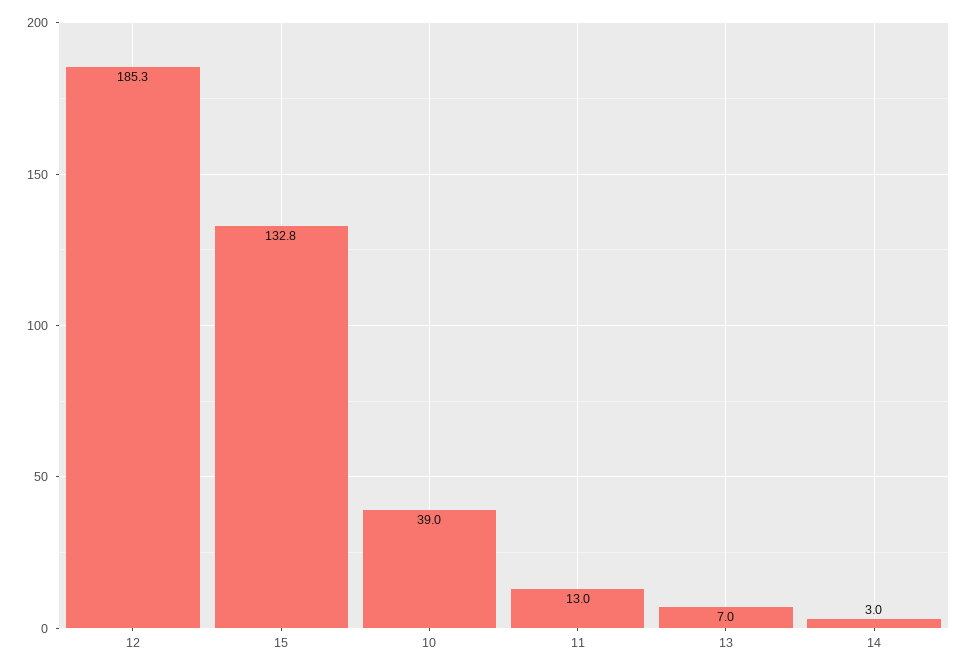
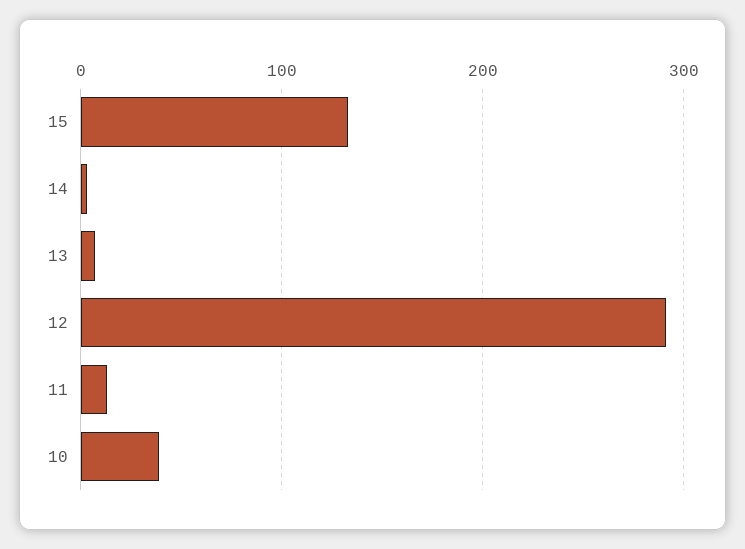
  {
-   "12": 185.3,
+   "12": 290,
    "15": 132.8,
    "10": 39,
    "11": 13,
    "13": 7,
    "14": 3
  }

